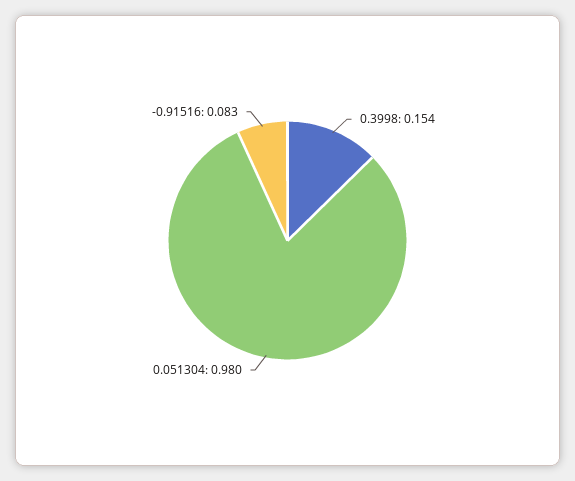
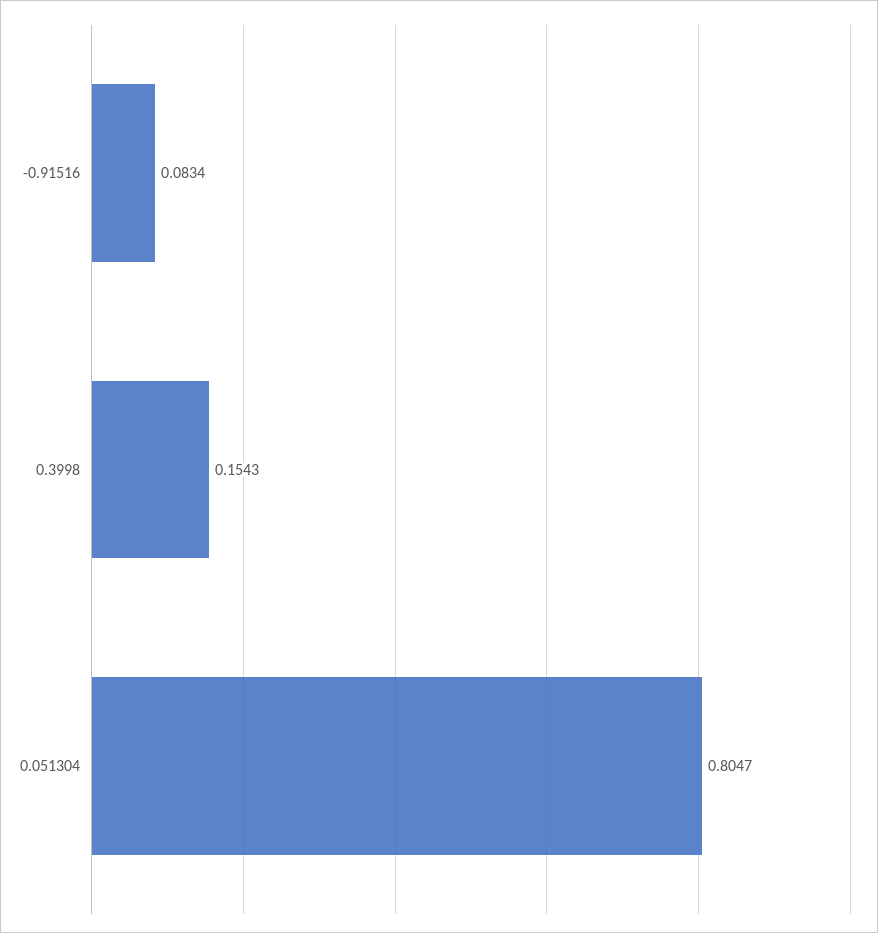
  {
    "0.3998": 0.1543,
-   "0.051304": 0.98,
+   "0.051304": 0.8047,
    "-0.91516": 0.0834
  }

